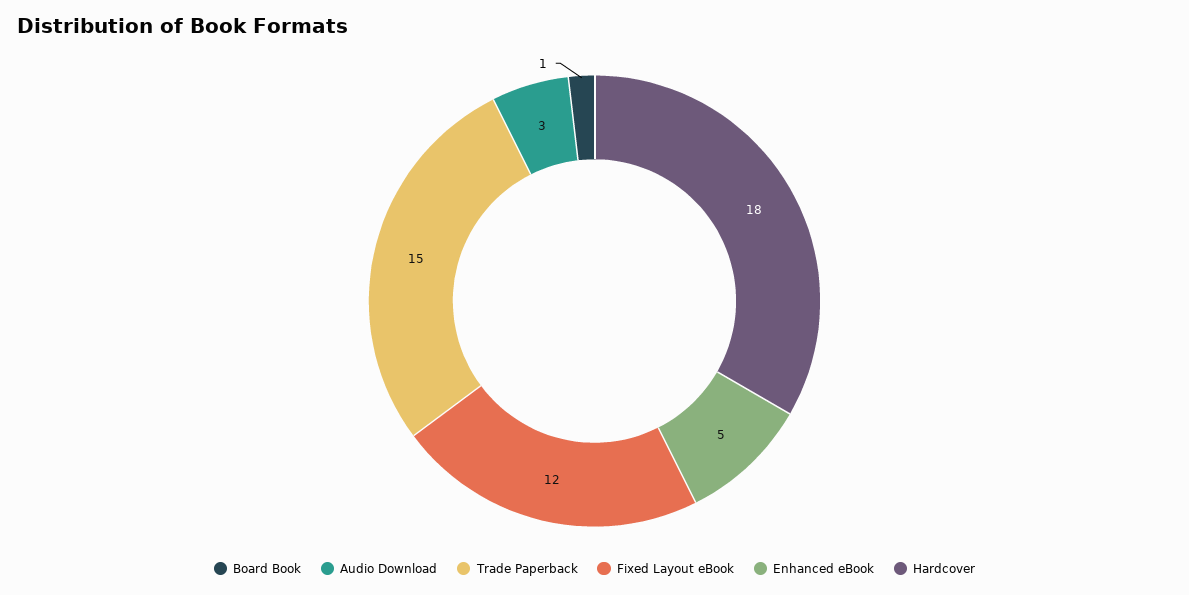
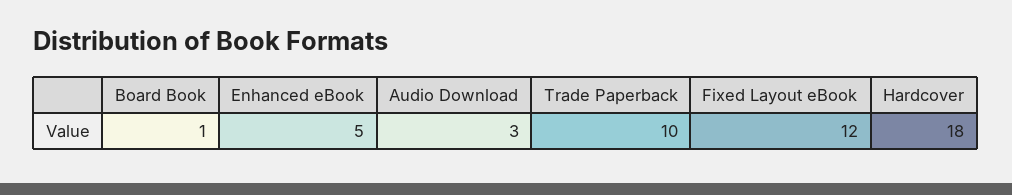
  {
    "Board Book": 1,
    "Audio Download": 3,
-   "Trade Paperback": 15,
+   "Trade Paperback": 10,
    "Fixed Layout eBook": 12,
    "Enhanced eBook": 5,
    "Hardcover": 18
  }

